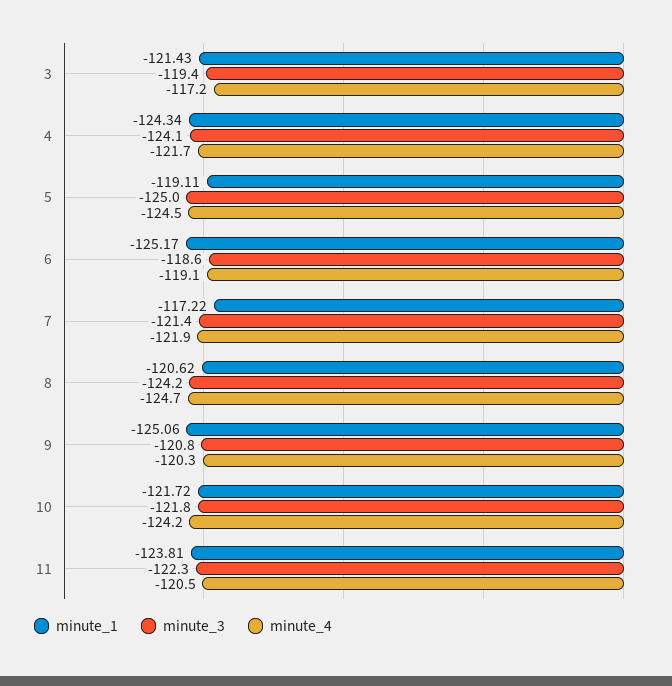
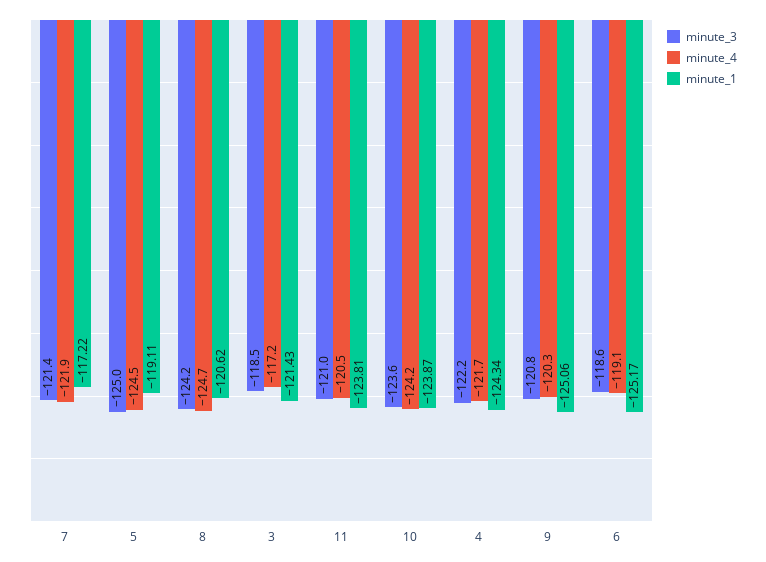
  {
    "minute_1": {
      "3": -121.43,
      "4": -124.34,
      "5": -119.11,
      "6": -125.17,
      "7": -117.22,
      "8": -120.62,
      "9": -125.06,
-     "10": -121.72,
+     "10": -123.87,
      "11": -123.81
    },
    "minute_3": {
-     "3": -119.4,
+     "3": -118.5,
-     "4": -124.1,
+     "4": -122.2,
      "5": -125,
      "6": -118.6,
      "7": -121.4,
      "8": -124.2,
      "9": -120.8,
-     "10": -121.8,
+     "10": -123.6,
-     "11": -122.3
+     "11": -121
    },
    "minute_4": {
      "3": -117.2,
      "4": -121.7,
      "5": -124.5,
      "6": -119.1,
      "7": -121.9,
      "8": -124.7,
      "9": -120.3,
      "10": -124.2,
      "11": -120.5
    }
  }

